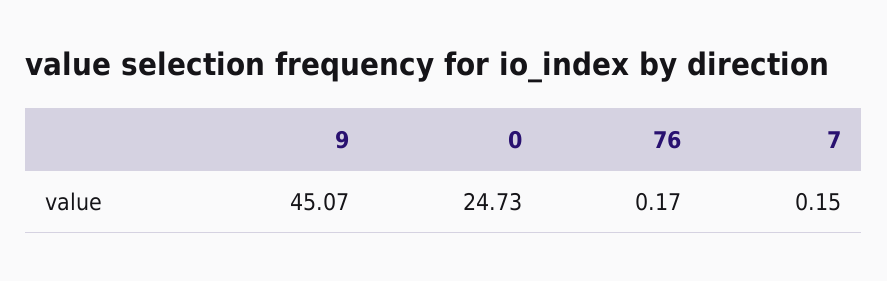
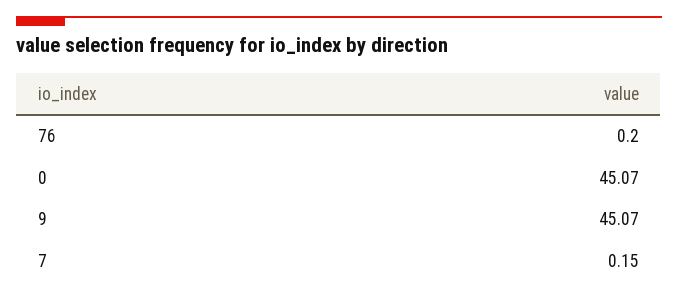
  {
    "9": 45.07,
-   "0": 24.73,
+   "0": 45.07,
-   "76": 0.17,
+   "76": 0.2,
    "7": 0.15
  }

